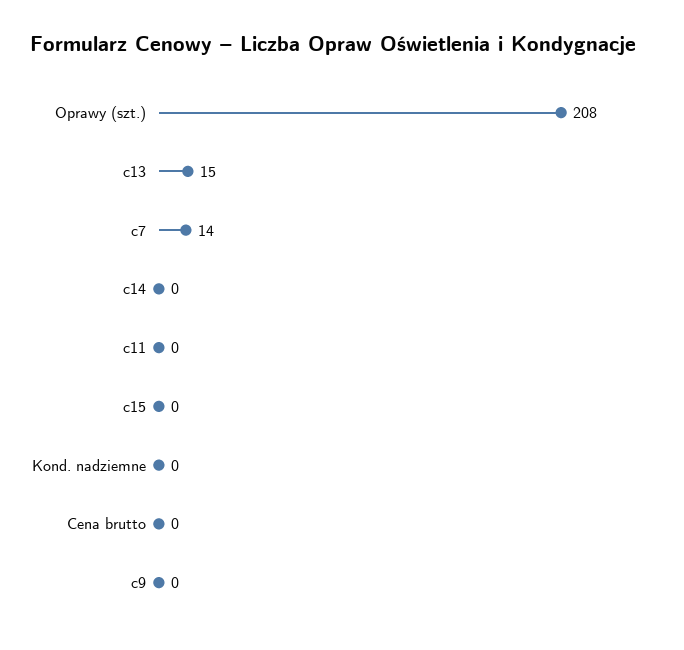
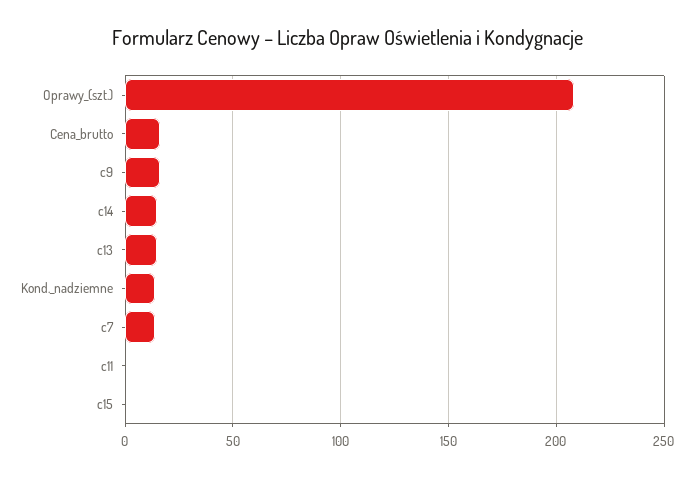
  {
    "Oprawy (szt.)": 208,
    "c13": 15,
    "c7": 14,
-   "c14": 0,
+   "c14": 15,
    "c11": 0,
    "c15": 0,
-   "Kond. nadziemne": 0,
+   "Kond. nadziemne": 15,
-   "Cena brutto": 0,
+   "Cena brutto": 15,
-   "c9": 0
+   "c9": 15
  }

